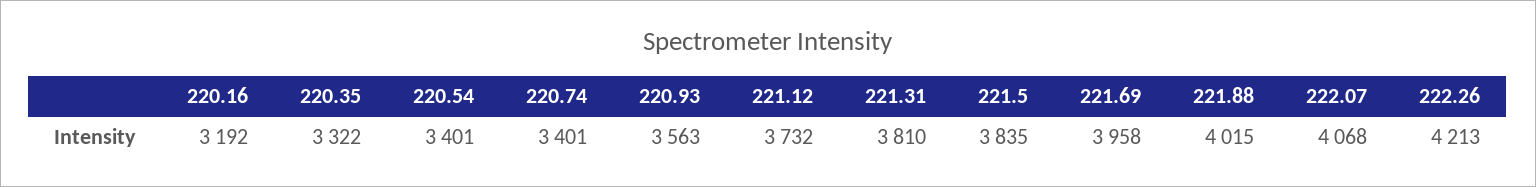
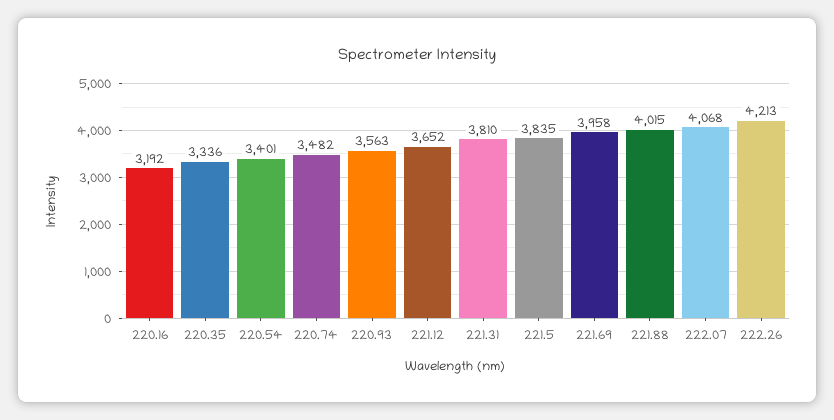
  {
    "220.16": 3192,
-   "220.35": 3322,
+   "220.35": 3336,
    "220.54": 3401,
-   "220.74": 3401,
+   "220.74": 3482,
    "220.93": 3563,
-   "221.12": 3732,
+   "221.12": 3652,
    "221.31": 3810,
    "221.5": 3835,
    "221.69": 3958,
    "221.88": 4015,
    "222.07": 4068,
    "222.26": 4213
  }

